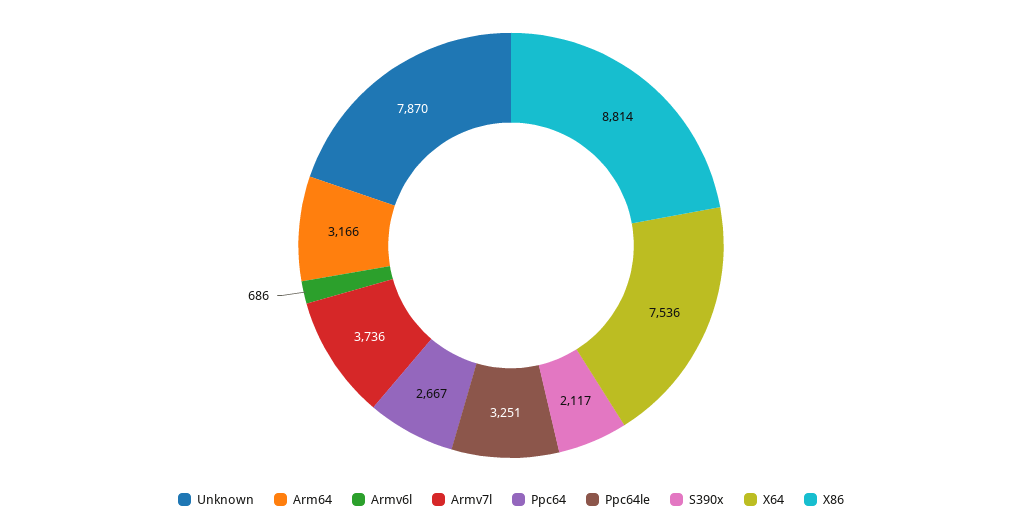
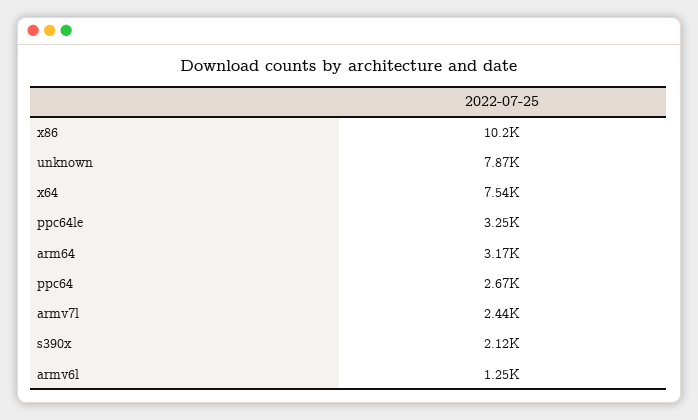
  {
    "Unknown": 7870,
    "Arm64": 3166,
-   "Armv6l": 686,
+   "Armv6l": 1250,
-   "Armv7l": 3736,
+   "Armv7l": 2440,
    "Ppc64": 2667,
    "Ppc64le": 3251,
    "S390x": 2117,
    "X64": 7536,
-   "X86": 8814
+   "X86": 10200
  }

